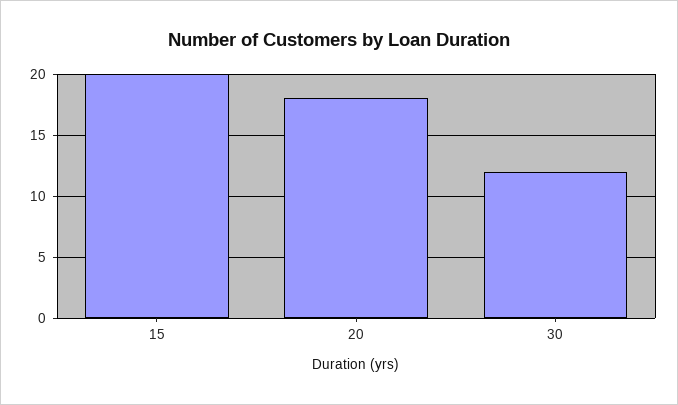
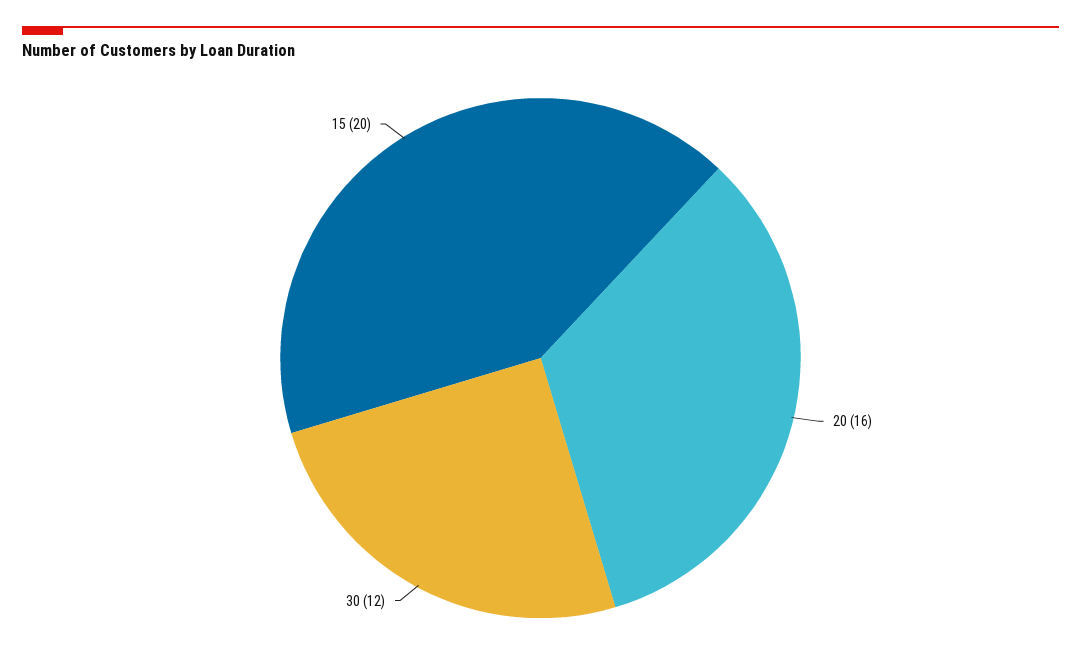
  {
    "15": 20,
-   "20": 18,
+   "20": 16,
    "30": 12
  }

